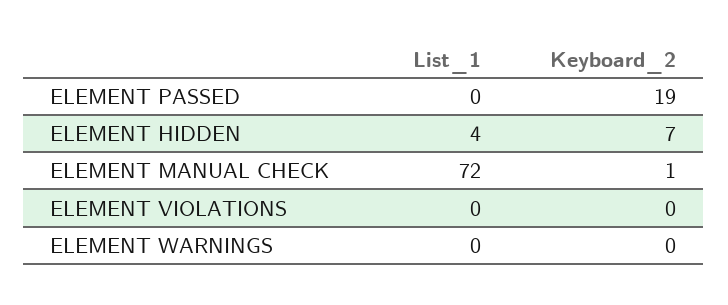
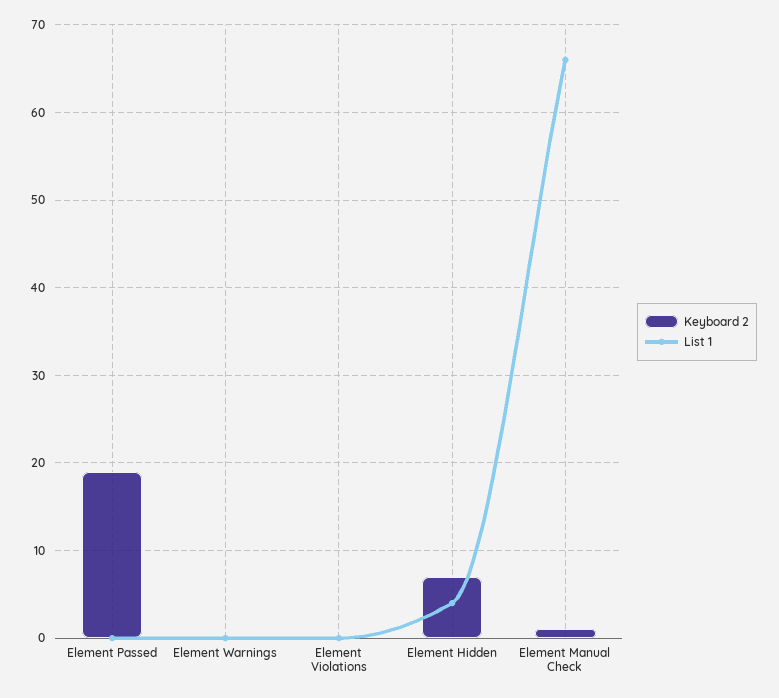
  {
    "List_1": {
      "ELEMENT PASSED": 0,
      "ELEMENT HIDDEN": 4,
-     "ELEMENT MANUAL CHECK": 72,
+     "ELEMENT MANUAL CHECK": 66,
      "ELEMENT VIOLATIONS": 0,
      "ELEMENT WARNINGS": 0
    },
    "Keyboard_2": {
      "ELEMENT PASSED": 19,
      "ELEMENT HIDDEN": 7,
      "ELEMENT MANUAL CHECK": 1,
      "ELEMENT VIOLATIONS": 0,
      "ELEMENT WARNINGS": 0
    }
  }

